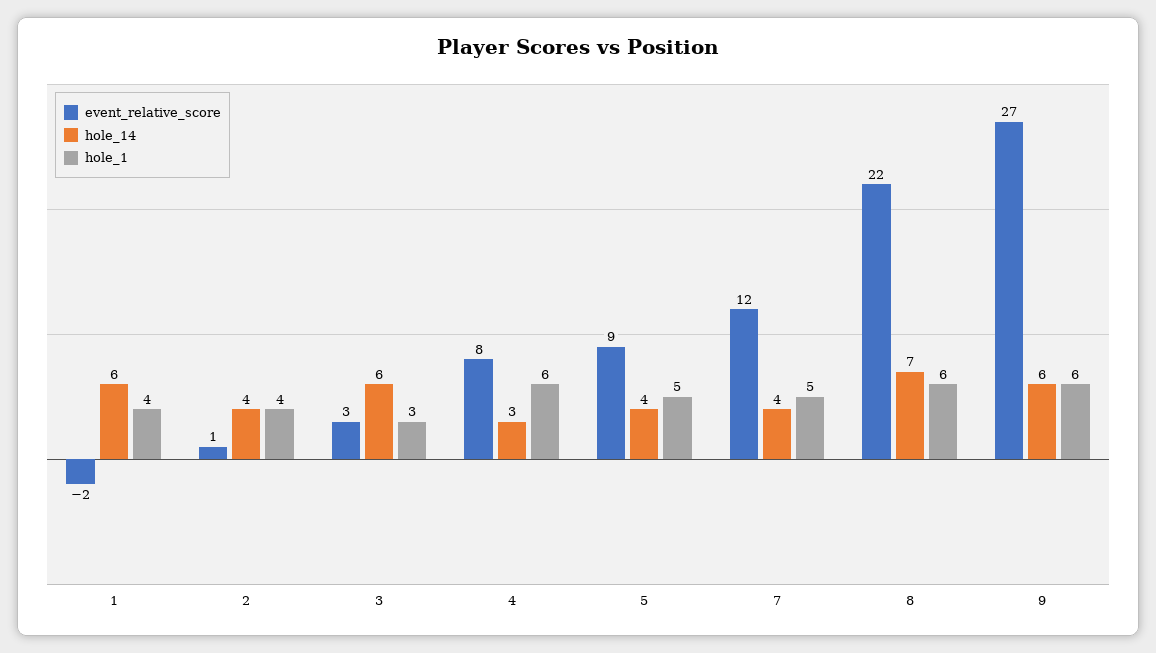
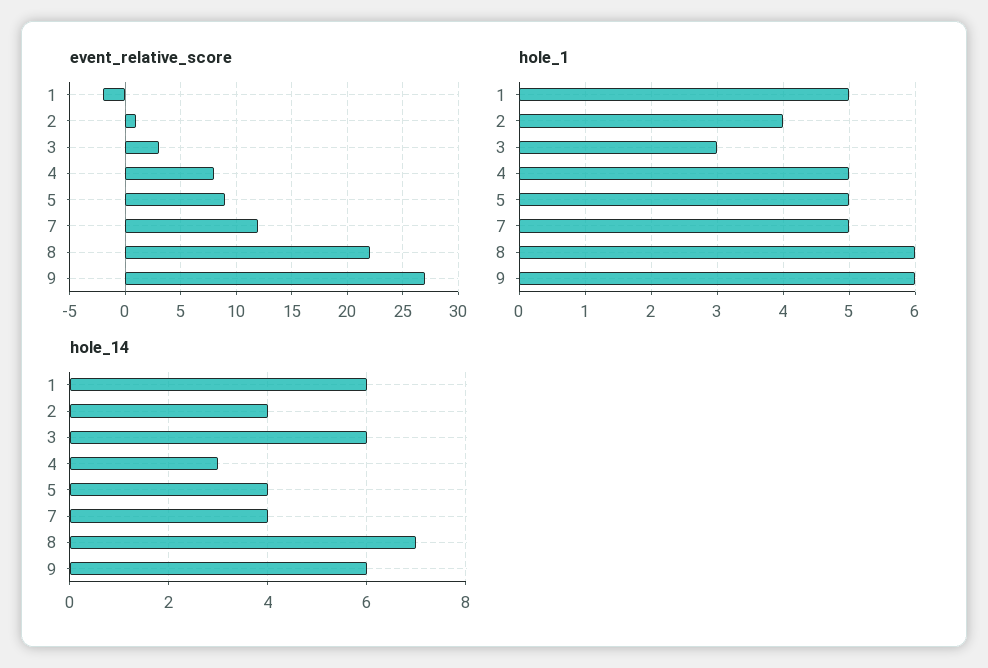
  {
    "event_relative_score": {
      "1": -2,
      "2": 1,
      "3": 3,
      "4": 8,
      "5": 9,
      "7": 12,
      "8": 22,
      "9": 27
    },
    "hole_14": {
      "1": 6,
      "2": 4,
      "3": 6,
      "4": 3,
      "5": 4,
      "7": 4,
      "8": 7,
      "9": 6
    },
    "hole_1": {
-     "1": 4,
+     "1": 5,
      "2": 4,
      "3": 3,
-     "4": 6,
+     "4": 5,
      "5": 5,
      "7": 5,
      "8": 6,
      "9": 6
    }
  }

